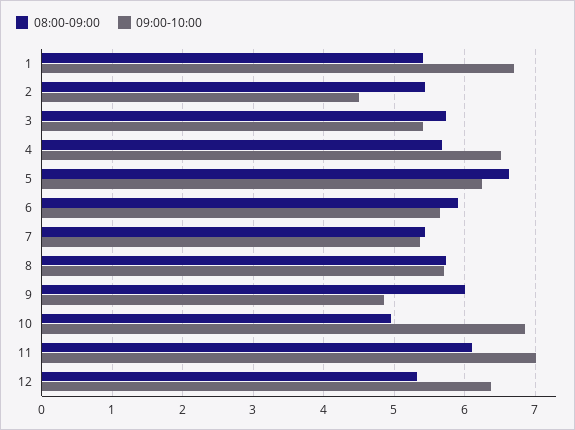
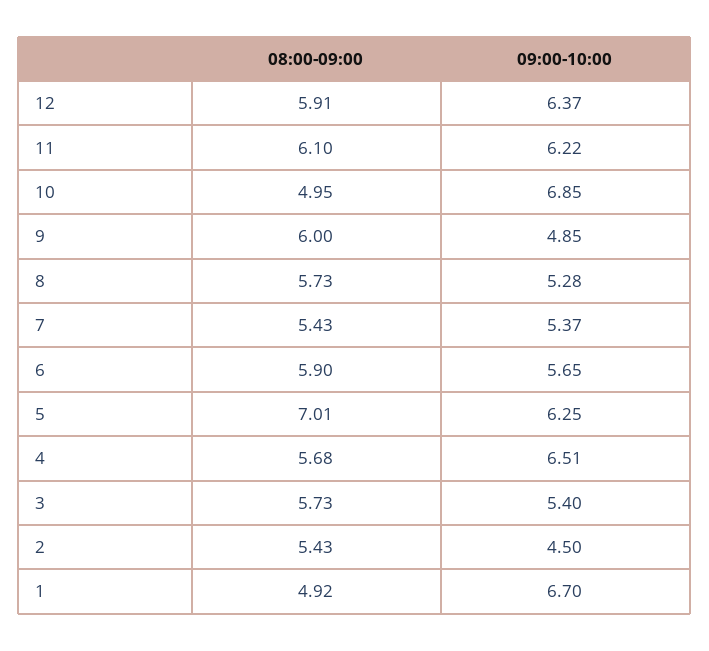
  {
    "08:00-09:00": {
-     "1": 5.4,
+     "1": 4.92,
      "2": 5.43,
      "3": 5.73,
      "4": 5.68,
-     "5": 6.6,
+     "5": 7.01,
      "6": 5.9,
      "7": 5.43,
      "8": 5.73,
      "9": 6,
      "10": 4.95,
      "11": 6.1,
-     "12": 5.3
+     "12": 5.91
    },
    "09:00-10:00": {
      "1": 6.7,
      "2": 4.5,
      "3": 5.4,
      "4": 6.51,
      "5": 6.25,
      "6": 5.65,
      "7": 5.37,
-     "8": 5.7,
+     "8": 5.28,
      "9": 4.85,
      "10": 6.85,
-     "11": 7,
+     "11": 6.22,
      "12": 6.37
    }
  }

